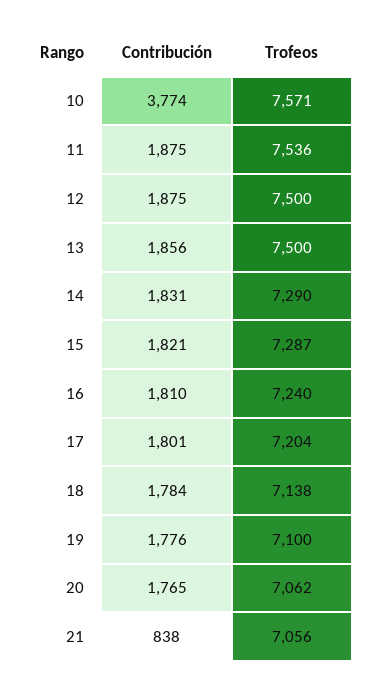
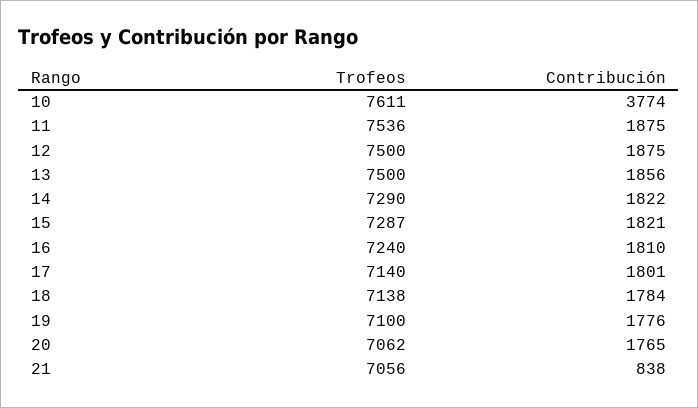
  {
    "Contribución": {
      "10": 3774,
      "11": 1875,
      "12": 1875,
      "13": 1856,
-     "14": 1831,
+     "14": 1822,
      "15": 1821,
      "16": 1810,
      "17": 1801,
      "18": 1784,
      "19": 1776,
      "20": 1765,
      "21": 838
    },
    "Trofeos": {
-     "10": 7571,
+     "10": 7611,
      "11": 7536,
      "12": 7500,
      "13": 7500,
      "14": 7290,
      "15": 7287,
      "16": 7240,
-     "17": 7204,
+     "17": 7140,
      "18": 7138,
      "19": 7100,
      "20": 7062,
      "21": 7056
    }
  }

